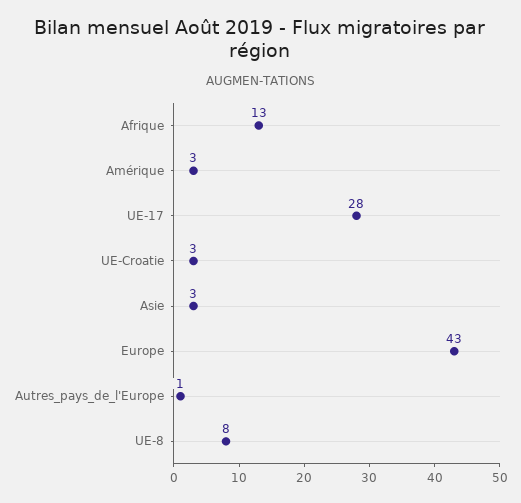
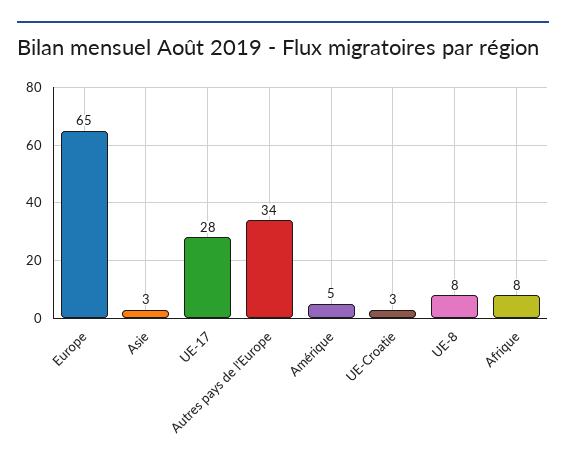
  {
-   "Afrique": 13,
+   "Afrique": 8,
-   "Amérique": 3,
+   "Amérique": 5,
    "UE-17": 28,
    "UE-Croatie": 3,
    "Asie": 3,
-   "Europe": 43,
+   "Europe": 65,
-   "Autres_pays_de_l'Europe": 1,
+   "Autres_pays_de_l'Europe": 34,
    "UE-8": 8
  }

